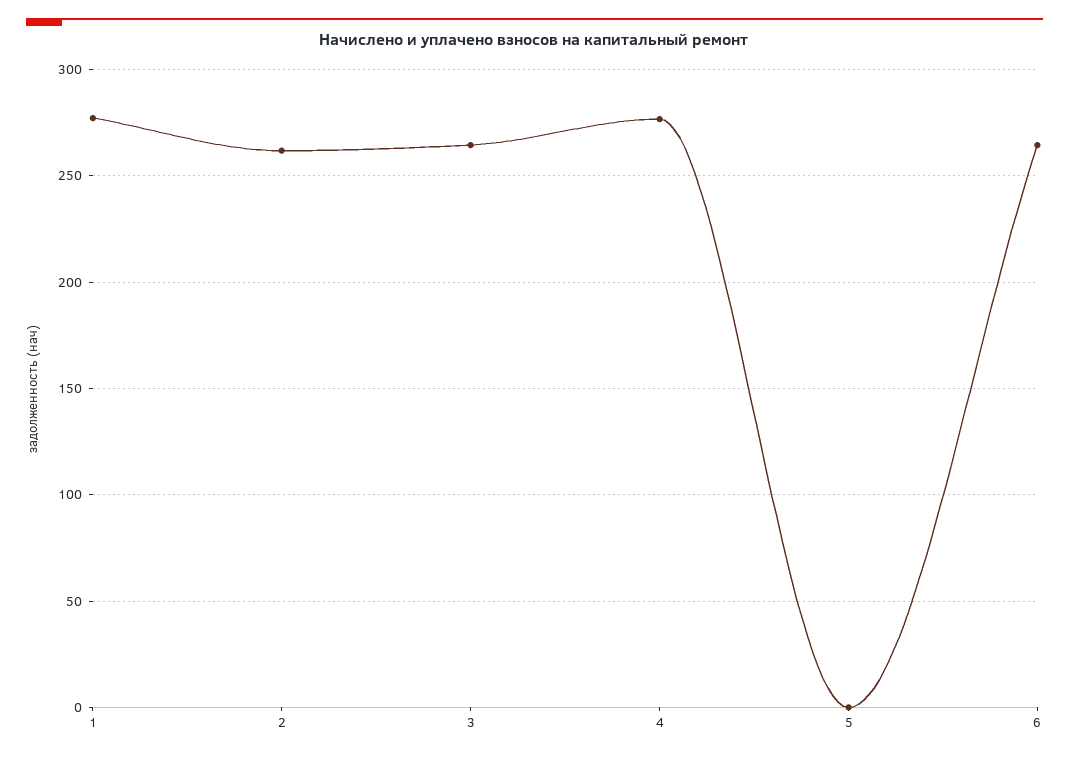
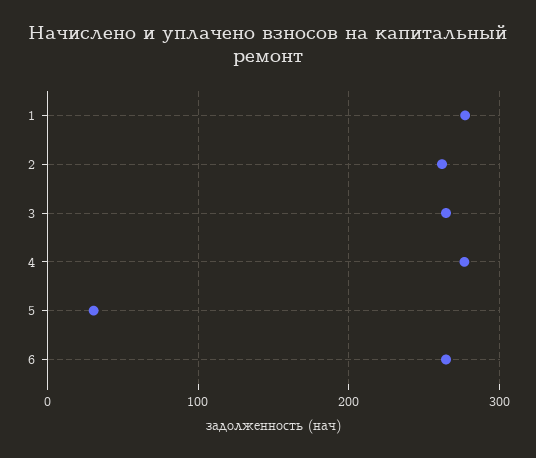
  {
    "1": 275,
    "2": 260,
    "3": 265,
    "4": 275,
-   "5": 0,
+   "5": 30,
    "6": 265
  }

